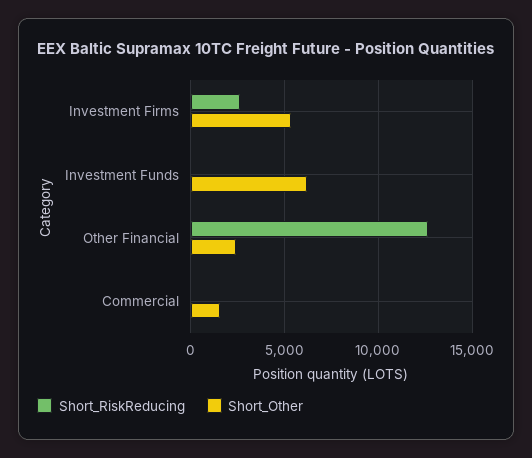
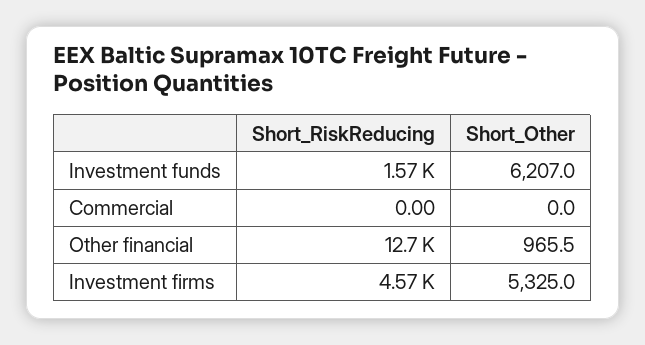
  {
    "Short_RiskReducing": {
-     "Investment Firms": 2500,
+     "Investment Firms": 4570,
-     "Investment Funds": 0,
+     "Investment Funds": 1570,
      "Other Financial": 12700,
      "Commercial": 0
    },
    "Short_Other": {
      "Investment Firms": 5325,
      "Investment Funds": 6207,
-     "Other Financial": 2500,
+     "Other Financial": 965.5,
-     "Commercial": 1500
+     "Commercial": 0
    }
  }

